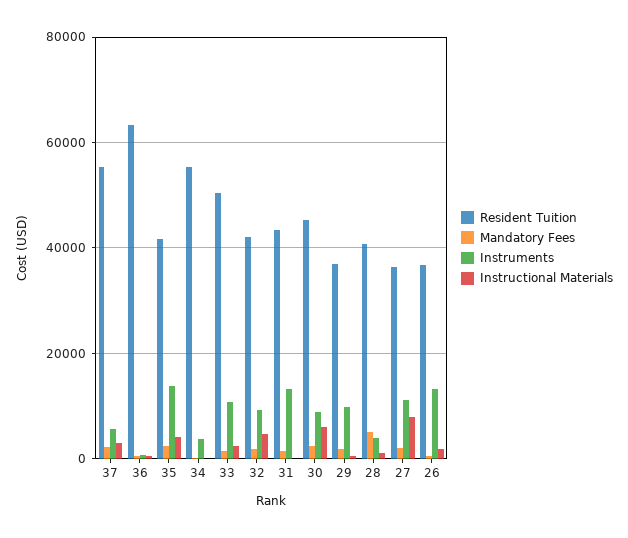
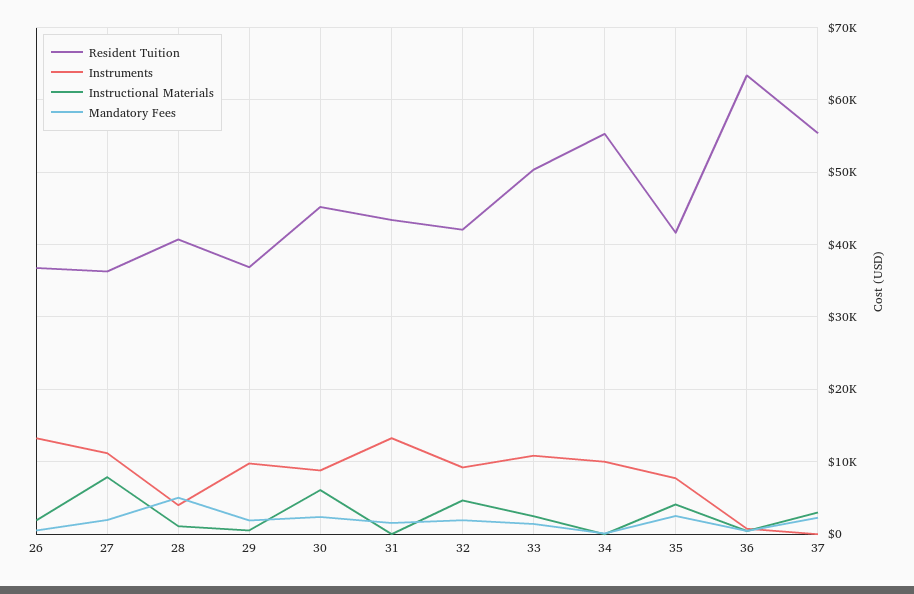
  {
    "Resident Tuition": {
      "37": 55000,
      "36": 63000,
      "35": 42000,
      "34": 55000,
      "33": 50000,
      "32": 42000,
      "31": 43000,
      "30": 45000,
      "29": 37000,
      "28": 41000,
      "27": 36000,
      "26": 37000
    },
    "Mandatory Fees": {
      "37": 2000,
      "36": 0,
      "35": 2000,
      "34": 0,
      "33": 1000,
      "32": 2000,
      "31": 2000,
      "30": 2000,
      "29": 2000,
      "28": 5000,
      "27": 2000,
      "26": 0
    },
    "Instruments": {
-     "37": 6000,
+     "37": 0,
      "36": 1000,
-     "35": 14000,
+     "35": 8000,
-     "34": 4000,
+     "34": 10000,
      "33": 11000,
      "32": 9000,
      "31": 13000,
      "30": 9000,
      "29": 10000,
      "28": 4000,
      "27": 11000,
      "26": 13000
    },
    "Instructional Materials": {
      "37": 3000,
      "36": 0,
      "35": 4000,
      "34": 0,
      "33": 2000,
      "32": 5000,
      "31": 0,
      "30": 6000,
      "29": 1000,
      "28": 1000,
      "27": 8000,
      "26": 2000
    }
  }

